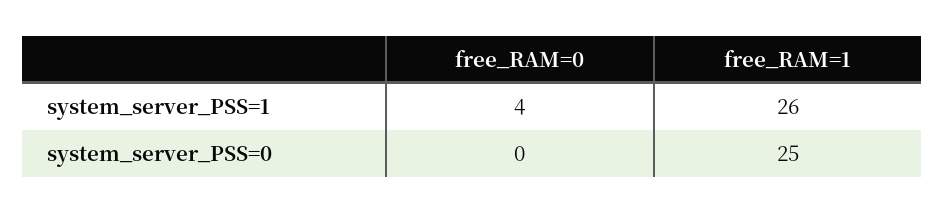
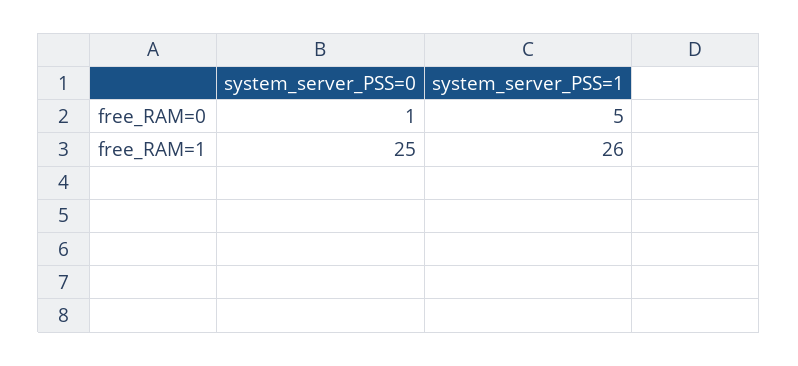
  {
    "free_RAM=0": {
-     "system_server_PSS=1": 4,
+     "system_server_PSS=1": 5,
-     "system_server_PSS=0": 0
+     "system_server_PSS=0": 1
    },
    "free_RAM=1": {
      "system_server_PSS=1": 26,
      "system_server_PSS=0": 25
    }
  }

